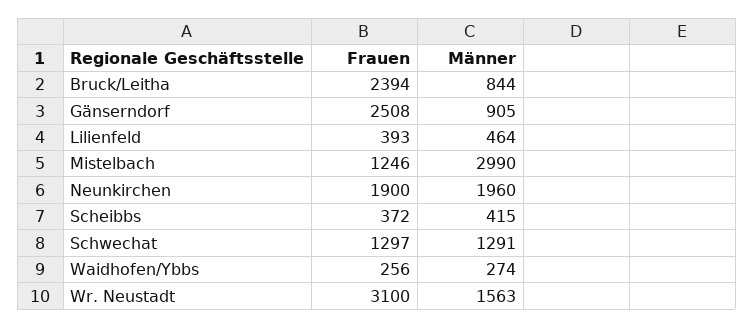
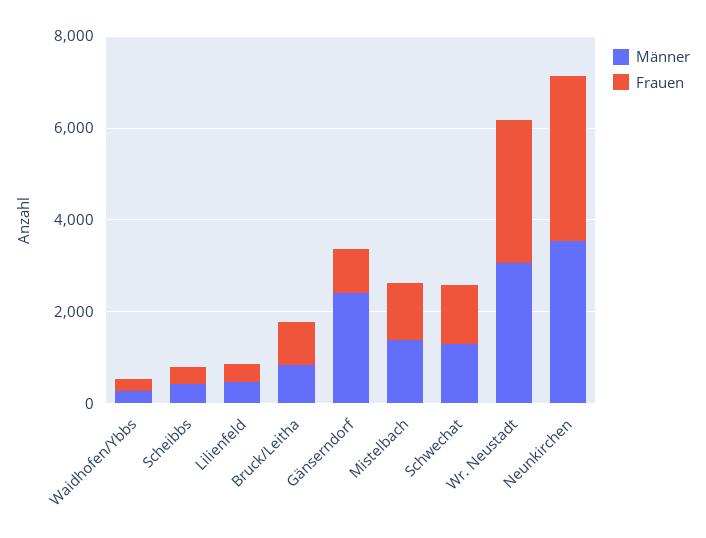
  {
    "Frauen": {
-     "Bruck/Leitha": 2394,
+     "Bruck/Leitha": 1000,
-     "Gänserndorf": 2508,
+     "Gänserndorf": 1000,
      "Lilienfeld": 393,
      "Mistelbach": 1246,
-     "Neunkirchen": 1900,
+     "Neunkirchen": 3500,
      "Scheibbs": 372,
      "Schwechat": 1297,
      "Waidhofen/Ybbs": 256,
      "Wr. Neustadt": 3100
    },
    "Männer": {
      "Bruck/Leitha": 844,
-     "Gänserndorf": 905,
+     "Gänserndorf": 2500,
      "Lilienfeld": 464,
-     "Mistelbach": 2990,
+     "Mistelbach": 1500,
-     "Neunkirchen": 1960,
+     "Neunkirchen": 3500,
      "Scheibbs": 415,
      "Schwechat": 1291,
      "Waidhofen/Ybbs": 274,
-     "Wr. Neustadt": 1563
+     "Wr. Neustadt": 3000
    }
  }

